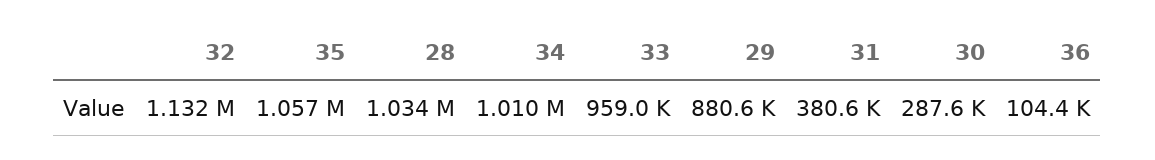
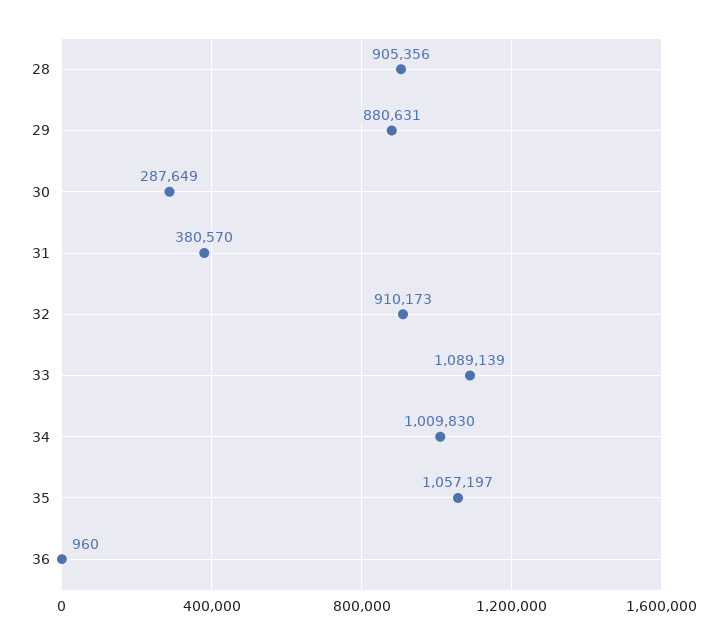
  {
-   "32": 1132000,
+   "32": 910173,
    "35": 1057197,
-   "28": 1034000,
+   "28": 905356,
    "34": 1009830,
-   "33": 959000,
+   "33": 1089139,
    "29": 880631,
    "31": 380570,
    "30": 287649,
-   "36": 104400
+   "36": 960
  }

